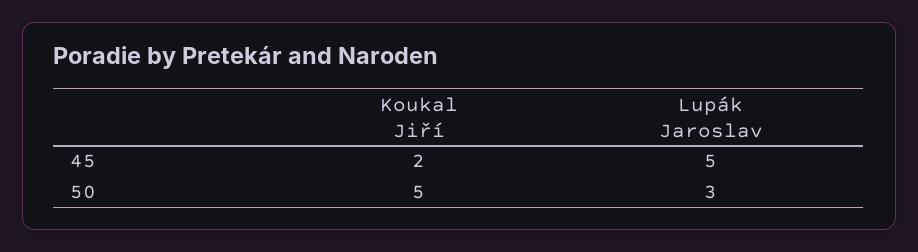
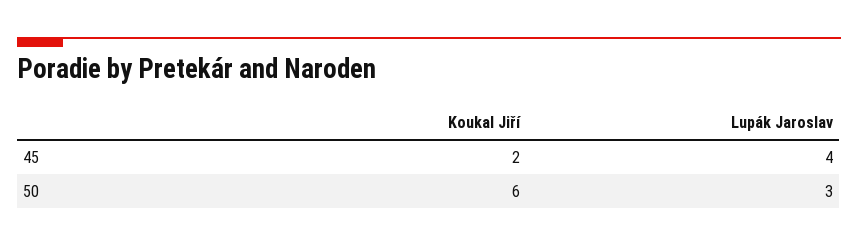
  {
    "Koukal Jiří": {
      "45": 2,
-     "50": 5
+     "50": 6
    },
    "Lupák Jaroslav": {
-     "45": 5,
+     "45": 4,
      "50": 3
    }
  }

